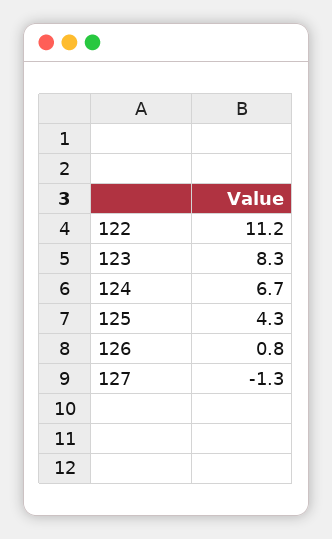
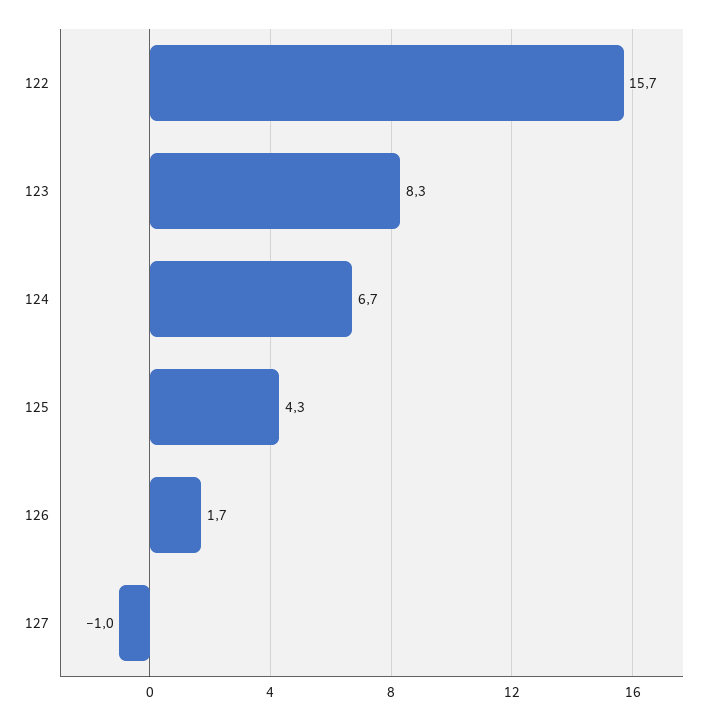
  {
-   "122": 11.2,
+   "122": 15.7,
    "123": 8.3,
    "124": 6.7,
    "125": 4.3,
-   "126": 0.8,
+   "126": 1.7,
-   "127": -1.3
+   "127": -1
  }

